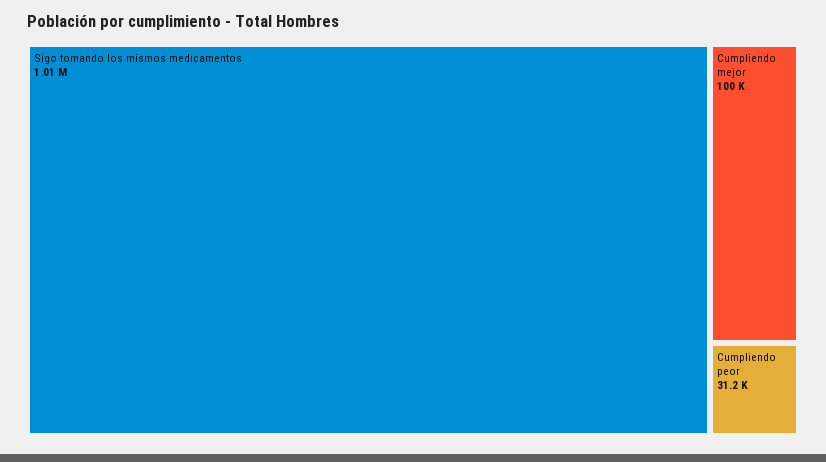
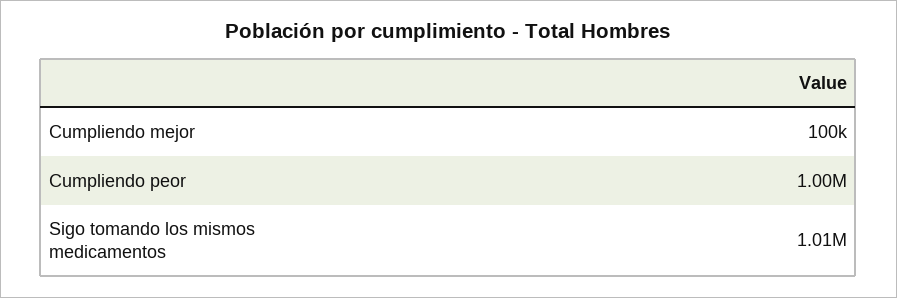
  {
    "Sigo tomando los mismos medicamentos": 1010000,
    "Cumpliendo mejor": 100000,
-   "Cumpliendo peor": 31200
+   "Cumpliendo peor": 1000000
  }

